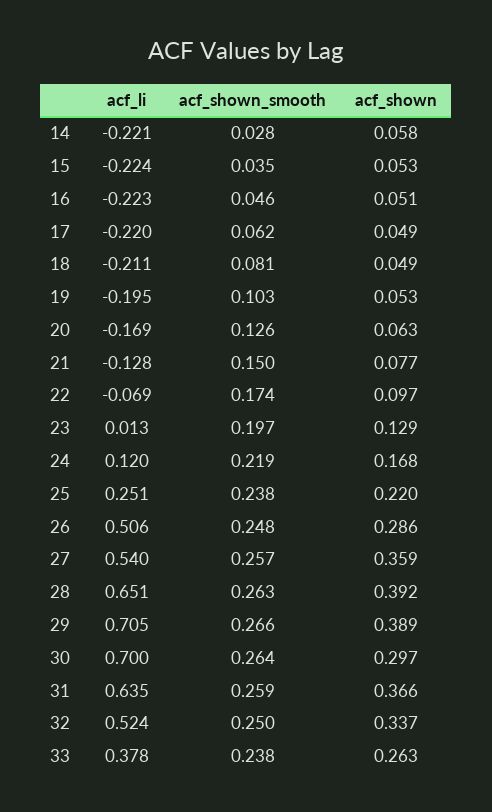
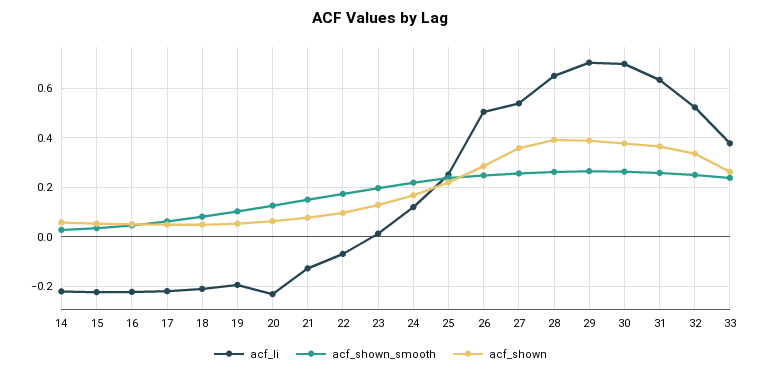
  {
    "acf_li": {
      "14": -0.221,
      "15": -0.224,
      "16": -0.223,
      "17": -0.22,
      "18": -0.211,
      "19": -0.195,
-     "20": -0.169,
+     "20": -0.225,
      "21": -0.128,
      "22": -0.069,
      "23": 0.013,
      "24": 0.12,
      "25": 0.251,
      "26": 0.506,
      "27": 0.54,
      "28": 0.651,
      "29": 0.705,
      "30": 0.7,
      "31": 0.635,
      "32": 0.524,
      "33": 0.378
    },
    "acf_shown_smooth": {
      "14": 0.028,
      "15": 0.035,
      "16": 0.046,
      "17": 0.062,
      "18": 0.081,
      "19": 0.103,
      "20": 0.126,
      "21": 0.15,
      "22": 0.174,
      "23": 0.197,
      "24": 0.219,
      "25": 0.238,
      "26": 0.248,
      "27": 0.257,
      "28": 0.263,
      "29": 0.266,
      "30": 0.264,
      "31": 0.259,
      "32": 0.25,
      "33": 0.238
    },
    "acf_shown": {
      "14": 0.058,
      "15": 0.053,
      "16": 0.051,
      "17": 0.049,
      "18": 0.049,
      "19": 0.053,
      "20": 0.063,
      "21": 0.077,
      "22": 0.097,
      "23": 0.129,
      "24": 0.168,
      "25": 0.22,
      "26": 0.286,
      "27": 0.359,
      "28": 0.392,
      "29": 0.389,
-     "30": 0.297,
+     "30": 0.375,
      "31": 0.366,
      "32": 0.337,
      "33": 0.263
    }
  }

